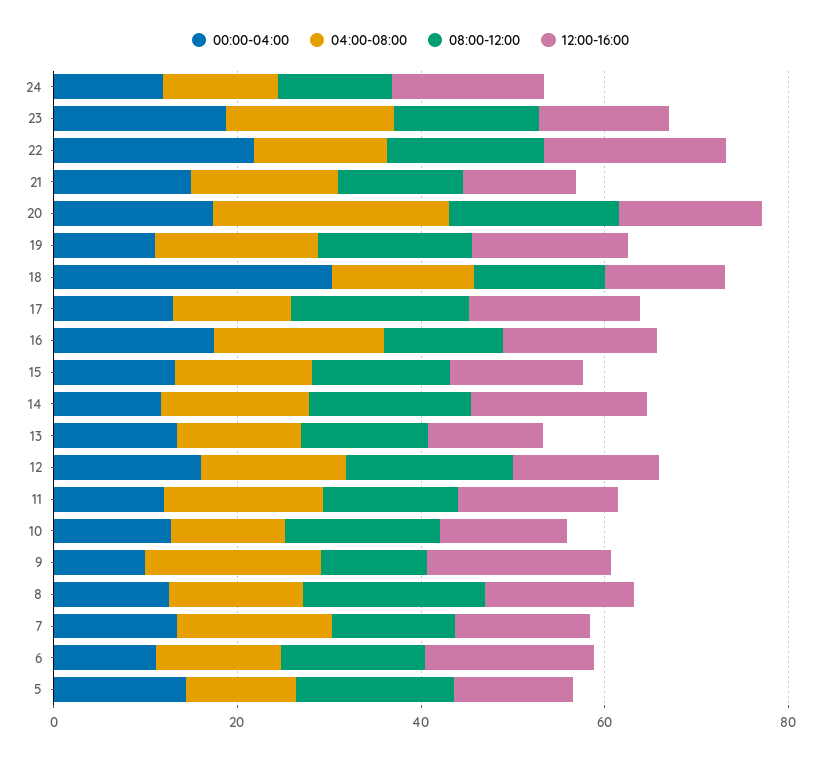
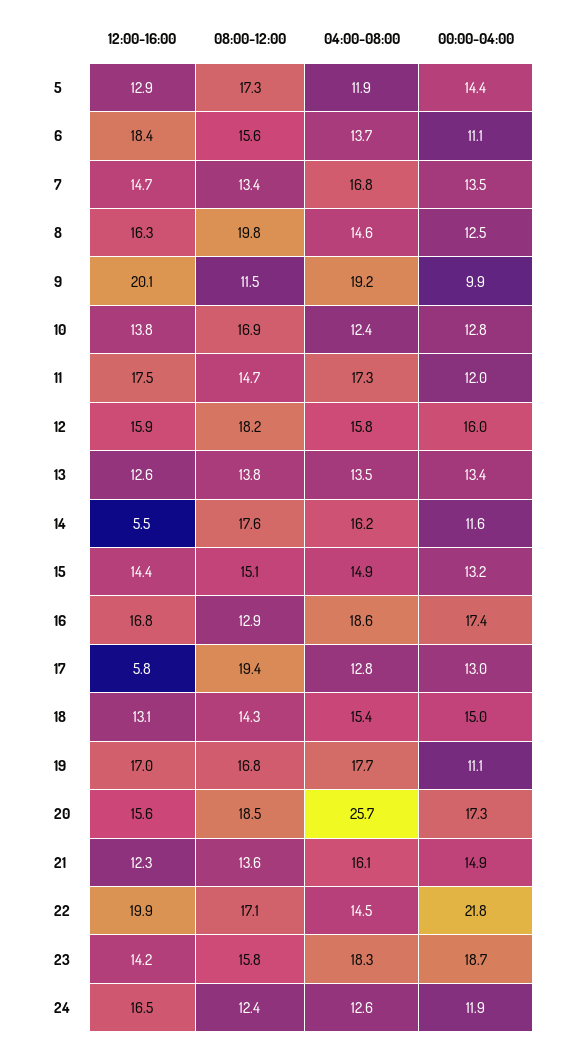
  {
    "00:00-04:00": {
      "24": 11.9,
      "23": 18.7,
      "22": 21.8,
      "21": 14.9,
      "20": 17.3,
      "19": 11.1,
-     "18": 30,
+     "18": 15,
      "17": 13,
      "16": 17.4,
      "15": 13.2,
      "14": 11.6,
      "13": 13.4,
      "12": 16,
      "11": 12,
      "10": 12.8,
      "9": 9.9,
      "8": 12.5,
      "7": 13.5,
      "6": 11.1,
      "5": 14.4
    },
    "04:00-08:00": {
      "24": 12.6,
      "23": 18.3,
      "22": 14.5,
      "21": 16.1,
      "20": 25.7,
      "19": 17.7,
      "18": 15.4,
      "17": 12.8,
      "16": 18.6,
      "15": 14.9,
      "14": 16.2,
      "13": 13.5,
      "12": 15.8,
      "11": 17.3,
      "10": 12.4,
      "9": 19.2,
      "8": 14.6,
      "7": 16.8,
      "6": 13.7,
      "5": 11.9
    },
    "08:00-12:00": {
      "24": 12.4,
      "23": 15.8,
      "22": 17.1,
      "21": 13.6,
      "20": 18.5,
      "19": 16.8,
      "18": 14.3,
      "17": 19.4,
      "16": 12.9,
      "15": 15.1,
      "14": 17.6,
      "13": 13.8,
      "12": 18.2,
      "11": 14.7,
      "10": 16.9,
      "9": 11.5,
      "8": 19.8,
      "7": 13.4,
      "6": 15.6,
      "5": 17.3
    },
    "12:00-16:00": {
      "24": 16.5,
      "23": 14.2,
      "22": 19.9,
      "21": 12.3,
      "20": 15.6,
      "19": 17,
      "18": 13.1,
-     "17": 20,
+     "17": 5.8,
      "16": 16.8,
      "15": 14.4,
-     "14": 20,
+     "14": 5.5,
      "13": 12.6,
      "12": 15.9,
      "11": 17.5,
      "10": 13.8,
      "9": 20.1,
      "8": 16.3,
      "7": 14.7,
      "6": 18.4,
      "5": 12.9
    }
  }

